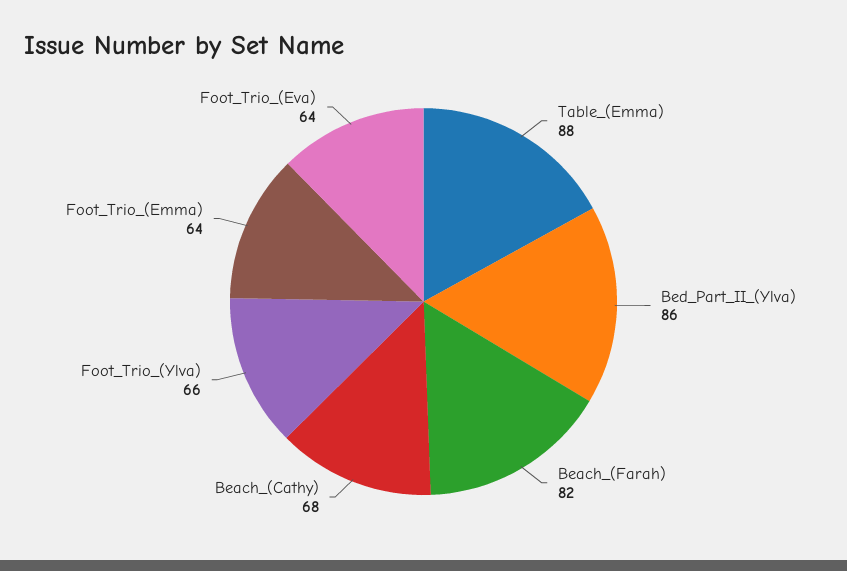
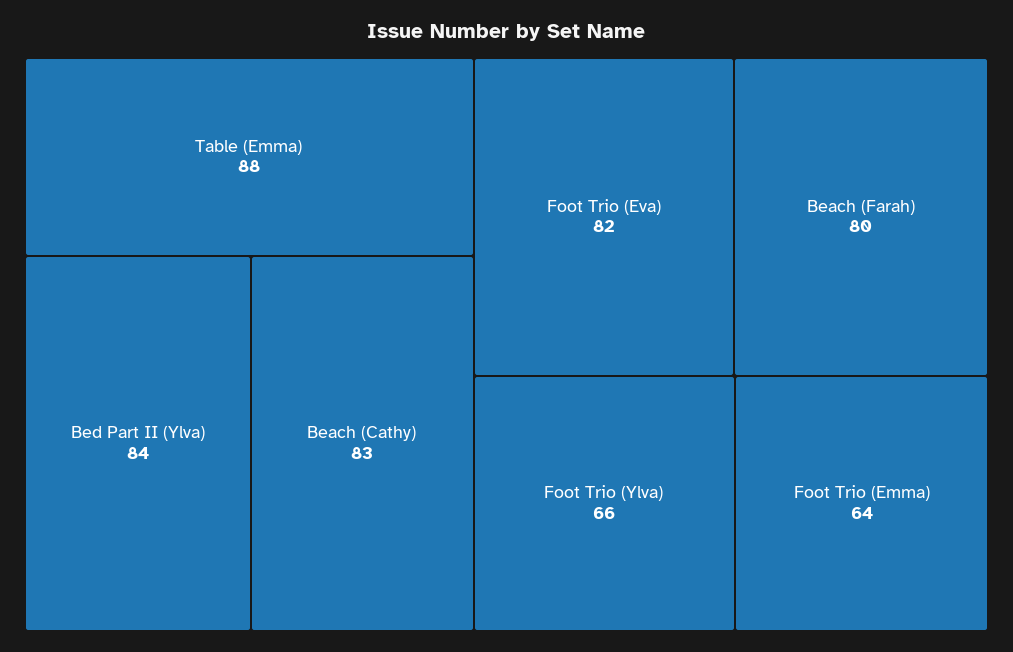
  {
    "Table_(Emma)": 88,
-   "Bed_Part_II_(Ylva)": 86,
+   "Bed_Part_II_(Ylva)": 84,
-   "Beach_(Farah)": 82,
+   "Beach_(Farah)": 80,
-   "Beach_(Cathy)": 68,
+   "Beach_(Cathy)": 83,
    "Foot_Trio_(Ylva)": 66,
    "Foot_Trio_(Emma)": 64,
-   "Foot_Trio_(Eva)": 64
+   "Foot_Trio_(Eva)": 82
  }

